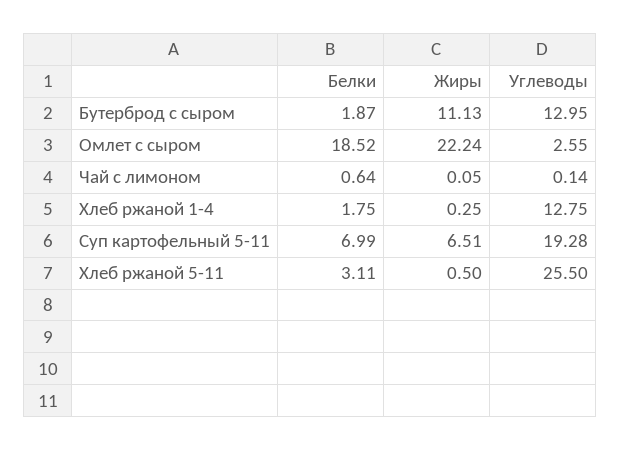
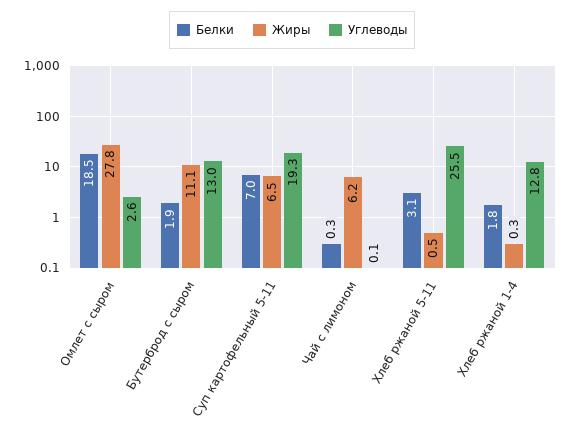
  {
    "Белки": {
      "Бутерброд с сыром": 1.87,
      "Омлет с сыром": 18.52,
-     "Чай с лимоном": 0.64,
+     "Чай с лимоном": 0.3,
      "Хлеб ржаной 1-4": 1.75,
      "Суп картофельный 5-11": 6.99,
      "Хлеб ржаной 5-11": 3.11
    },
    "Жиры": {
      "Бутерброд с сыром": 11.13,
-     "Омлет с сыром": 22.24,
+     "Омлет с сыром": 27.8,
-     "Чай с лимоном": 0.05,
+     "Чай с лимоном": 6.2,
      "Хлеб ржаной 1-4": 0.25,
      "Суп картофельный 5-11": 6.51,
      "Хлеб ржаной 5-11": 0.5
    },
    "Углеводы": {
      "Бутерброд с сыром": 12.95,
      "Омлет с сыром": 2.55,
      "Чай с лимоном": 0.14,
      "Хлеб ржаной 1-4": 12.75,
      "Суп картофельный 5-11": 19.28,
      "Хлеб ржаной 5-11": 25.5
    }
  }

